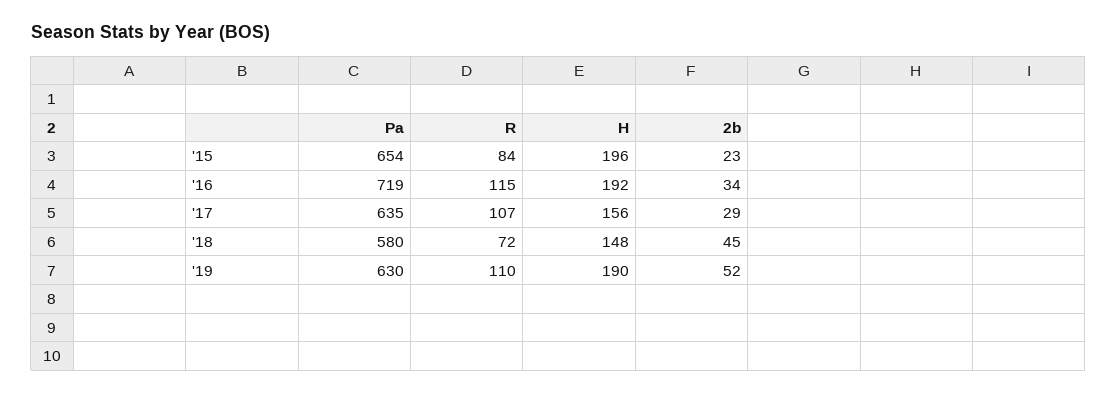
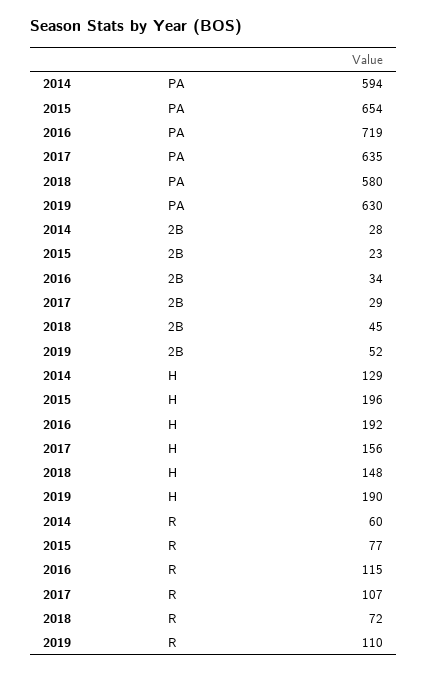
  {
    "Pa": {
      "'15": 654,
      "'16": 719,
      "'17": 635,
      "'18": 580,
-     "'19": 630
+     "'19": 630,
+     "2014": 594
    },
    "R": {
-     "'15": 84,
+     "'15": 77,
      "'16": 115,
      "'17": 107,
      "'18": 72,
-     "'19": 110
+     "'19": 110,
+     "2014": 60
    },
    "H": {
      "'15": 196,
      "'16": 192,
      "'17": 156,
      "'18": 148,
-     "'19": 190
+     "'19": 190,
+     "2014": 129
    },
    "2b": {
      "'15": 23,
      "'16": 34,
      "'17": 29,
      "'18": 45,
-     "'19": 52
+     "'19": 52,
+     "2014": 28
    }
  }

